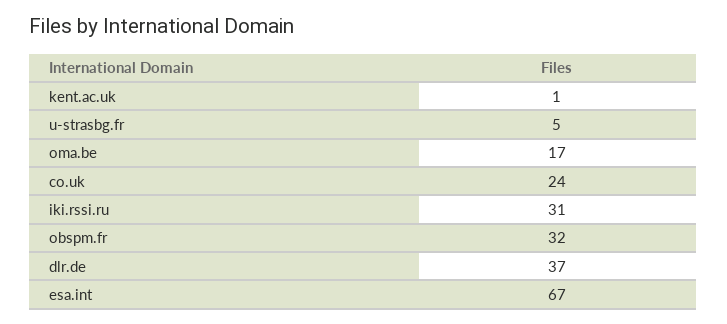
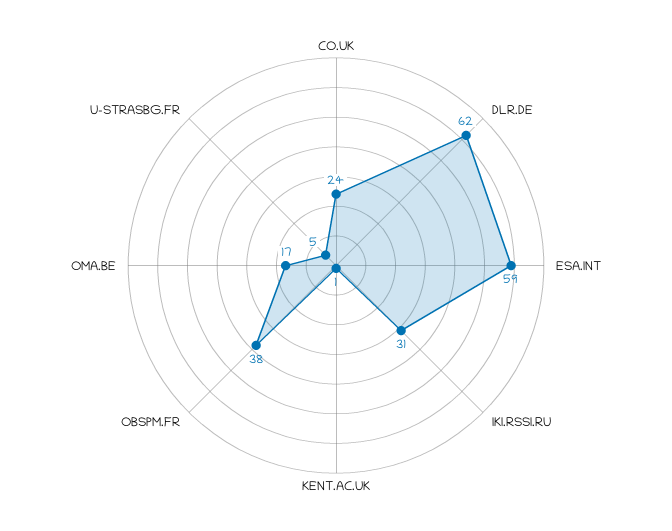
  {
    "kent.ac.uk": 1,
    "u-strasbg.fr": 5,
    "oma.be": 17,
    "co.uk": 24,
    "iki.rssi.ru": 31,
-   "obspm.fr": 32,
+   "obspm.fr": 38,
-   "dlr.de": 37,
+   "dlr.de": 62,
-   "esa.int": 67
+   "esa.int": 59
  }

